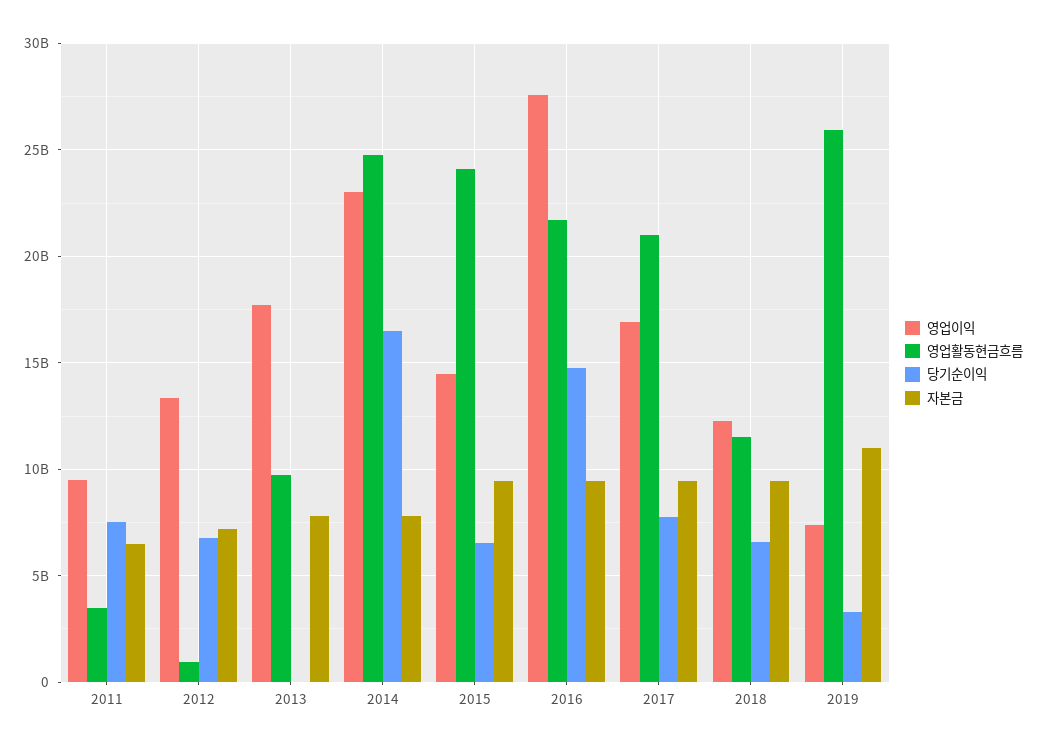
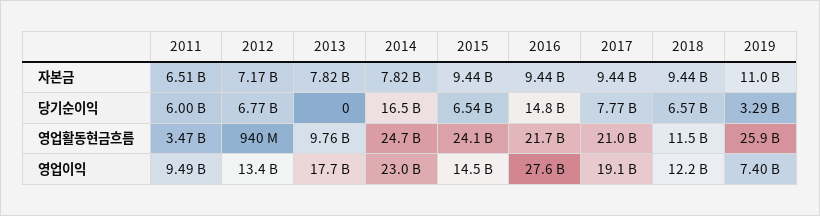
  {
    "영업이익": {
      "2011": 9490000000,
      "2012": 13400000000,
      "2013": 17700000000,
      "2014": 23000000000,
      "2015": 14500000000,
      "2016": 27600000000,
-     "2017": 17000000000,
+     "2017": 19100000000,
      "2018": 12200000000,
      "2019": 7400000000
    },
    "영업활동현금흐름": {
      "2011": 3470000000,
      "2012": 940000000,
      "2013": 9760000000,
      "2014": 24700000000,
      "2015": 24100000000,
      "2016": 21700000000,
      "2017": 21000000000,
      "2018": 11500000000,
      "2019": 25900000000
    },
    "당기순이익": {
-     "2011": 7500000000,
+     "2011": 6000000000,
      "2012": 6770000000,
      "2013": 0,
      "2014": 16500000000,
      "2015": 6540000000,
      "2016": 14800000000,
      "2017": 7770000000,
      "2018": 6570000000,
      "2019": 3290000000
    },
    "자본금": {
      "2011": 6510000000,
      "2012": 7170000000,
      "2013": 7820000000,
      "2014": 7820000000,
      "2015": 9440000000,
      "2016": 9440000000,
      "2017": 9440000000,
      "2018": 9440000000,
      "2019": 11000000000
    }
  }

